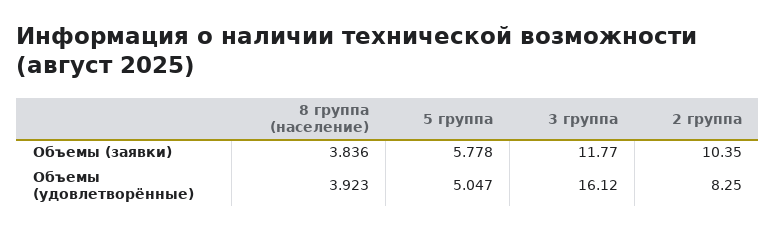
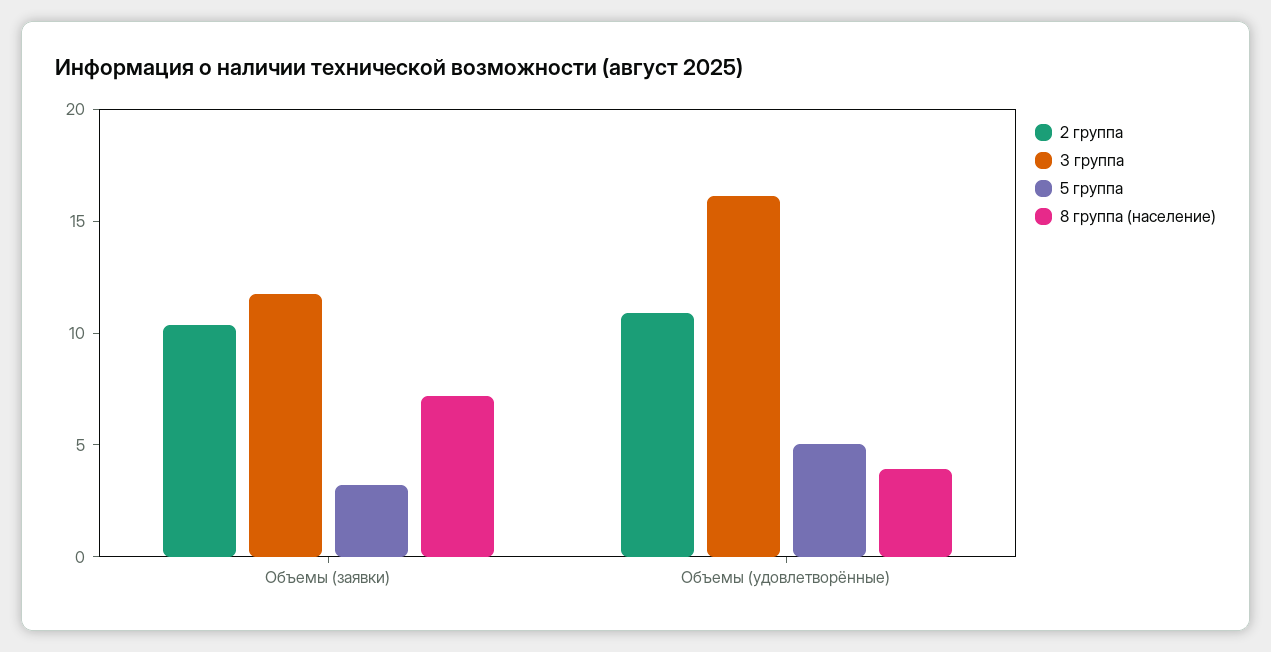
  {
    "8 группа (население)": {
-     "Объемы (заявки)": 3.836,
+     "Объемы (заявки)": 7,
      "Объемы (удовлетворённые)": 3.923
    },
    "5 группа": {
-     "Объемы (заявки)": 5.778,
+     "Объемы (заявки)": 3,
      "Объемы (удовлетворённые)": 5.047
    },
    "3 группа": {
      "Объемы (заявки)": 11.77,
      "Объемы (удовлетворённые)": 16.12
    },
    "2 группа": {
      "Объемы (заявки)": 10.35,
-     "Объемы (удовлетворённые)": 8.25
+     "Объемы (удовлетворённые)": 11
    }
  }

